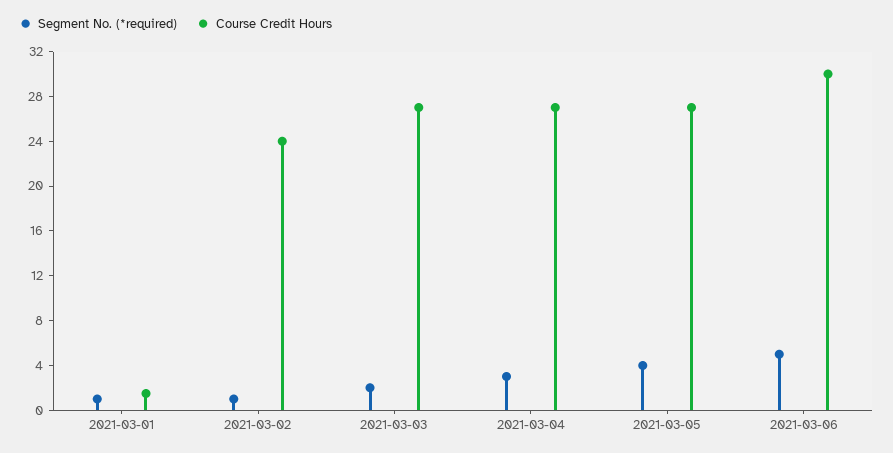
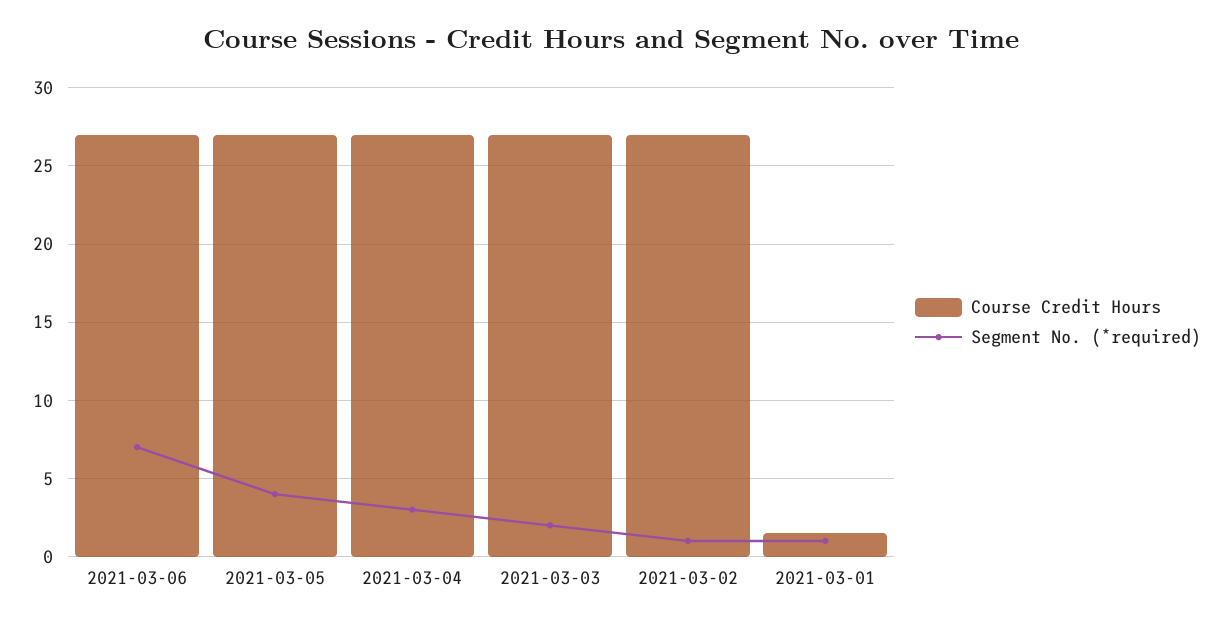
  {
    "Segment No. (*required)": {
      "2021-03-01": 1,
      "2021-03-02": 1,
      "2021-03-03": 2,
      "2021-03-04": 3,
      "2021-03-05": 4,
-     "2021-03-06": 5
+     "2021-03-06": 7
    },
    "Course Credit Hours": {
      "2021-03-01": 1.5,
-     "2021-03-02": 24,
+     "2021-03-02": 27,
      "2021-03-03": 27,
      "2021-03-04": 27,
      "2021-03-05": 27,
-     "2021-03-06": 30
+     "2021-03-06": 27
    }
  }

